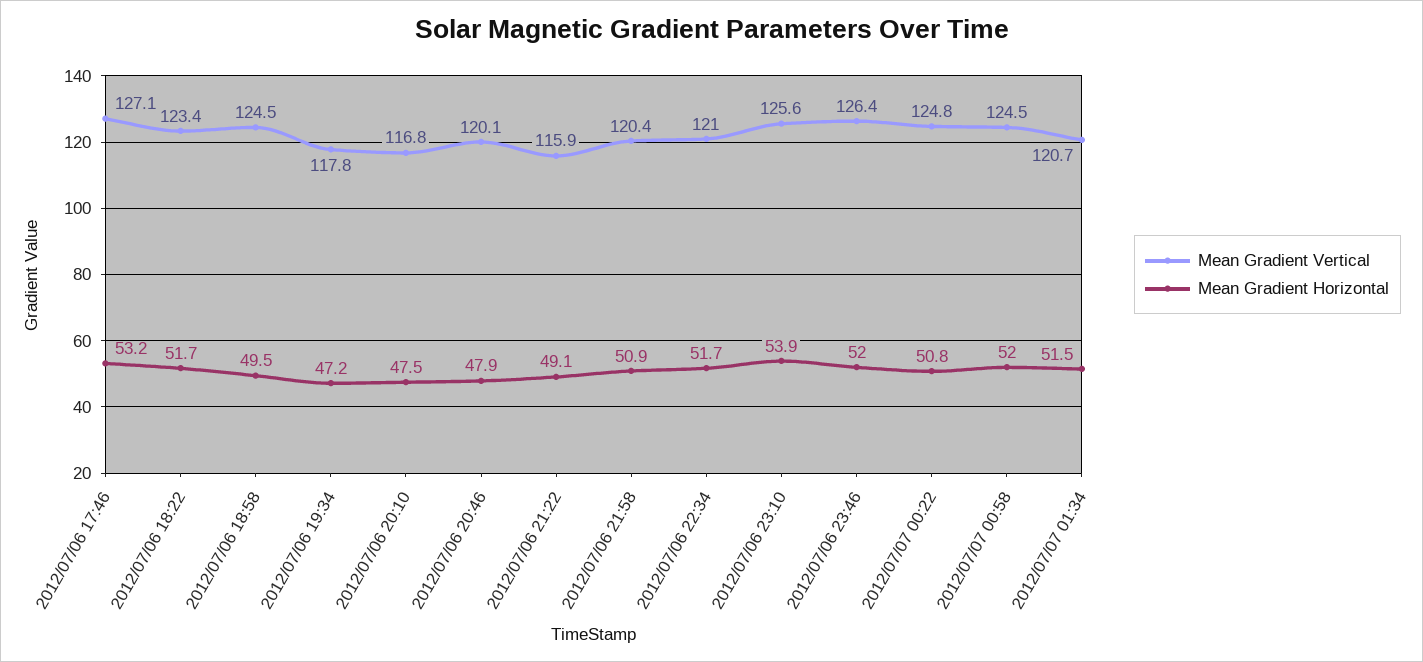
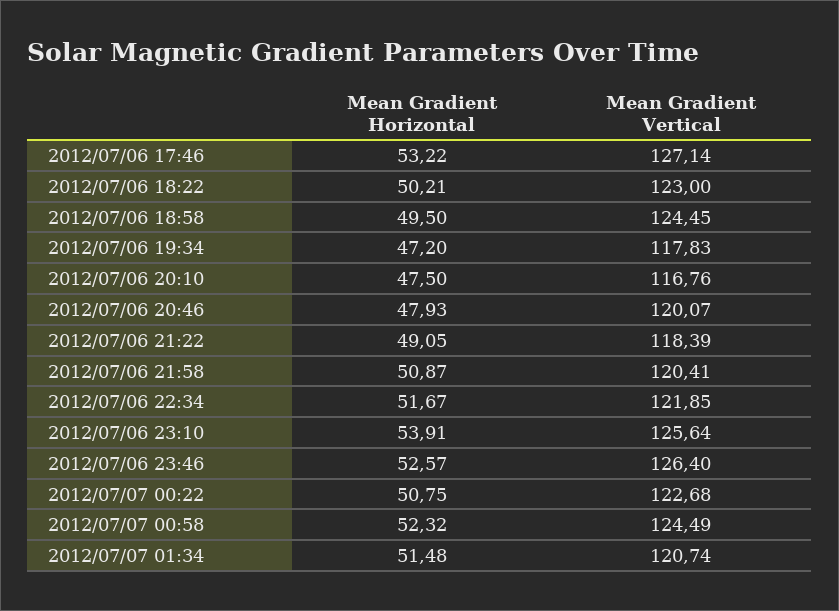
  {
    "Mean Gradient Vertical": {
      "2012/07/06 17:46": 127.14,
-     "2012/07/06 18:22": 123.4,
+     "2012/07/06 18:22": 123,
      "2012/07/06 18:58": 124.45,
      "2012/07/06 19:34": 117.83,
      "2012/07/06 20:10": 116.76,
      "2012/07/06 20:46": 120.07,
-     "2012/07/06 21:22": 115.9,
+     "2012/07/06 21:22": 118.39,
      "2012/07/06 21:58": 120.41,
-     "2012/07/06 22:34": 121,
+     "2012/07/06 22:34": 121.85,
      "2012/07/06 23:10": 125.64,
      "2012/07/06 23:46": 126.4,
-     "2012/07/07 00:22": 124.8,
+     "2012/07/07 00:22": 122.68,
      "2012/07/07 00:58": 124.49,
      "2012/07/07 01:34": 120.74
    },
    "Mean Gradient Horizontal": {
      "2012/07/06 17:46": 53.22,
-     "2012/07/06 18:22": 51.7,
+     "2012/07/06 18:22": 50.21,
      "2012/07/06 18:58": 49.5,
      "2012/07/06 19:34": 47.2,
      "2012/07/06 20:10": 47.5,
      "2012/07/06 20:46": 47.93,
      "2012/07/06 21:22": 49.05,
      "2012/07/06 21:58": 50.87,
      "2012/07/06 22:34": 51.67,
      "2012/07/06 23:10": 53.91,
-     "2012/07/06 23:46": 52,
+     "2012/07/06 23:46": 52.57,
      "2012/07/07 00:22": 50.75,
-     "2012/07/07 00:58": 52,
+     "2012/07/07 00:58": 52.32,
      "2012/07/07 01:34": 51.48
    }
  }

